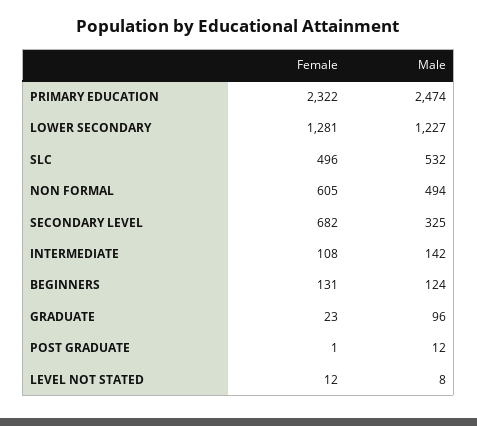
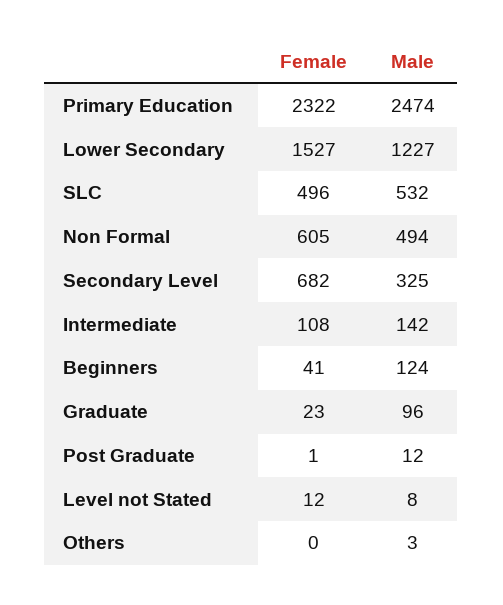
  {
    "Female": {
      "PRIMARY EDUCATION": 2322,
-     "LOWER SECONDARY": 1281,
+     "LOWER SECONDARY": 1527,
      "SLC": 496,
      "NON FORMAL": 605,
      "SECONDARY LEVEL": 682,
      "INTERMEDIATE": 108,
-     "BEGINNERS": 131,
+     "BEGINNERS": 41,
      "GRADUATE": 23,
      "POST GRADUATE": 1,
-     "LEVEL NOT STATED": 12
+     "LEVEL NOT STATED": 12,
+     "Others": 0
    },
    "Male": {
      "PRIMARY EDUCATION": 2474,
      "LOWER SECONDARY": 1227,
      "SLC": 532,
      "NON FORMAL": 494,
      "SECONDARY LEVEL": 325,
      "INTERMEDIATE": 142,
      "BEGINNERS": 124,
      "GRADUATE": 96,
      "POST GRADUATE": 12,
-     "LEVEL NOT STATED": 8
+     "LEVEL NOT STATED": 8,
+     "Others": 3
    }
  }

